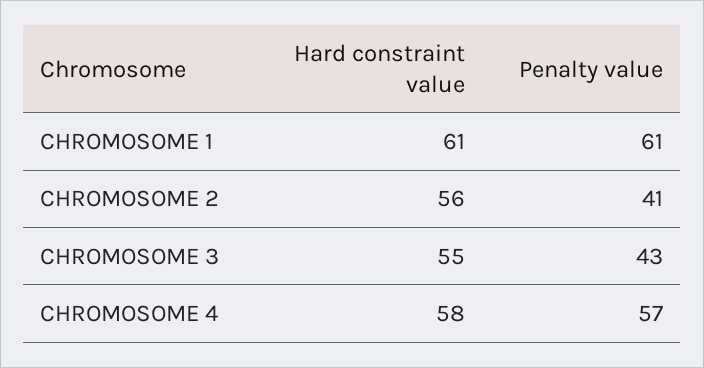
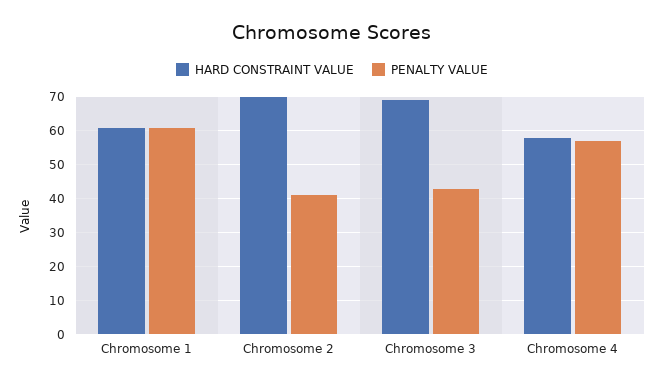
  {
    "Hard constraint value": {
      "CHROMOSOME 1": 61,
-     "CHROMOSOME 2": 56,
+     "CHROMOSOME 2": 70,
-     "CHROMOSOME 3": 55,
+     "CHROMOSOME 3": 70,
      "CHROMOSOME 4": 58
    },
    "Penalty value": {
      "CHROMOSOME 1": 61,
      "CHROMOSOME 2": 41,
      "CHROMOSOME 3": 43,
      "CHROMOSOME 4": 57
    }
  }

